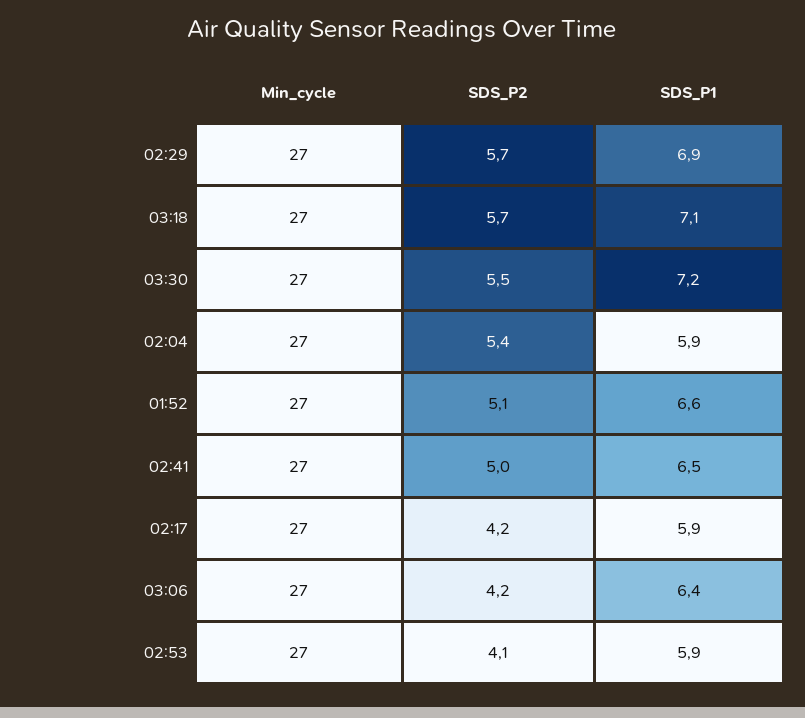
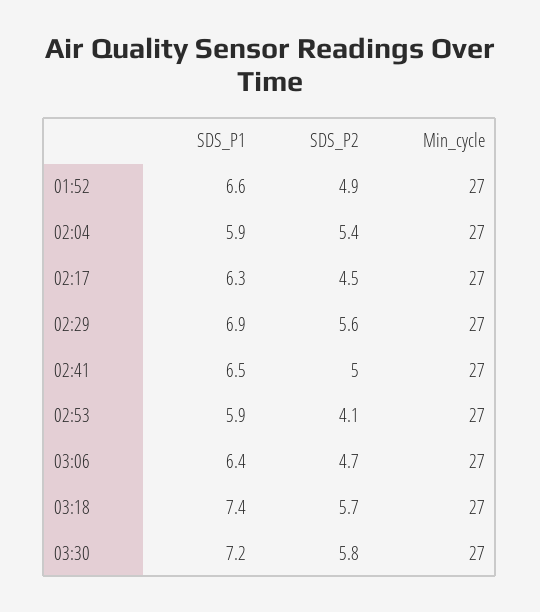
  {
    "Min_cycle": {
      "02:29": 27,
      "03:18": 27,
      "03:30": 27,
      "02:04": 27,
      "01:52": 27,
      "02:41": 27,
      "02:17": 27,
      "03:06": 27,
      "02:53": 27
    },
    "SDS_P2": {
-     "02:29": 5.7,
+     "02:29": 5.6,
      "03:18": 5.7,
-     "03:30": 5.5,
+     "03:30": 5.8,
      "02:04": 5.4,
-     "01:52": 5.1,
+     "01:52": 4.9,
      "02:41": 5,
-     "02:17": 4.2,
+     "02:17": 4.5,
-     "03:06": 4.2,
+     "03:06": 4.7,
      "02:53": 4.1
    },
    "SDS_P1": {
      "02:29": 6.9,
-     "03:18": 7.1,
+     "03:18": 7.4,
      "03:30": 7.2,
      "02:04": 5.9,
      "01:52": 6.6,
      "02:41": 6.5,
-     "02:17": 5.9,
+     "02:17": 6.3,
      "03:06": 6.4,
      "02:53": 5.9
    }
  }

